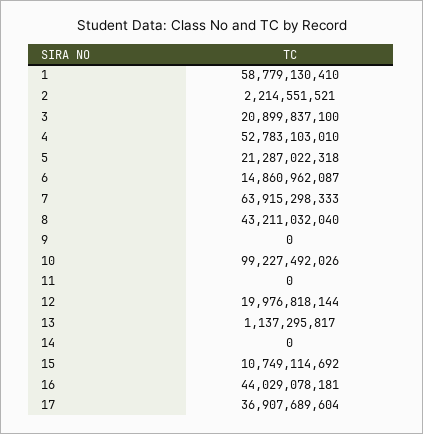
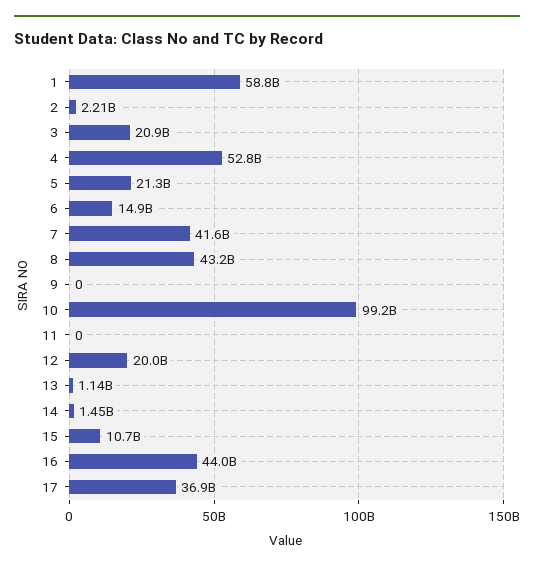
  {
    "1": 58779130410,
    "2": 2214551521,
    "3": 20899837100,
    "4": 52783103010,
    "5": 21287022318,
    "6": 14860962087,
-   "7": 63915298333,
+   "7": 41600000000,
    "8": 43211032040,
    "9": 0,
    "10": 99227492026,
    "11": 0,
    "12": 19976818144,
    "13": 1137295817,
-   "14": 0,
+   "14": 1450000000,
    "15": 10749114692,
    "16": 44029078181,
    "17": 36907689604
  }

